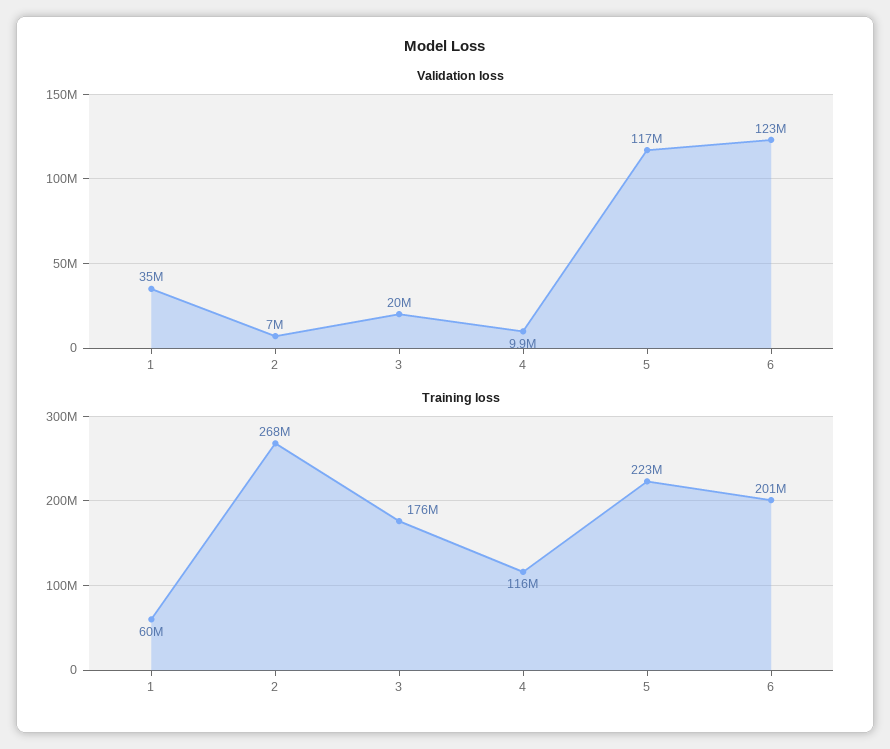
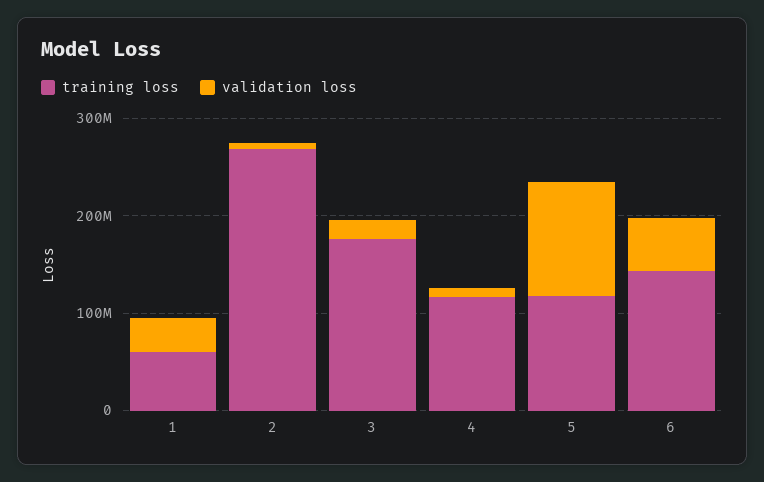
  {
    "Validation loss": {
      "1": 35000000,
      "2": 7000000,
      "3": 20000000,
      "4": 9900000,
      "5": 117000000,
-     "6": 123000000
+     "6": 60000000
    },
    "Training loss": {
      "1": 60000000,
      "2": 268000000,
      "3": 176000000,
      "4": 116000000,
-     "5": 223000000,
+     "5": 120000000,
-     "6": 201000000
+     "6": 140000000
    }
  }

